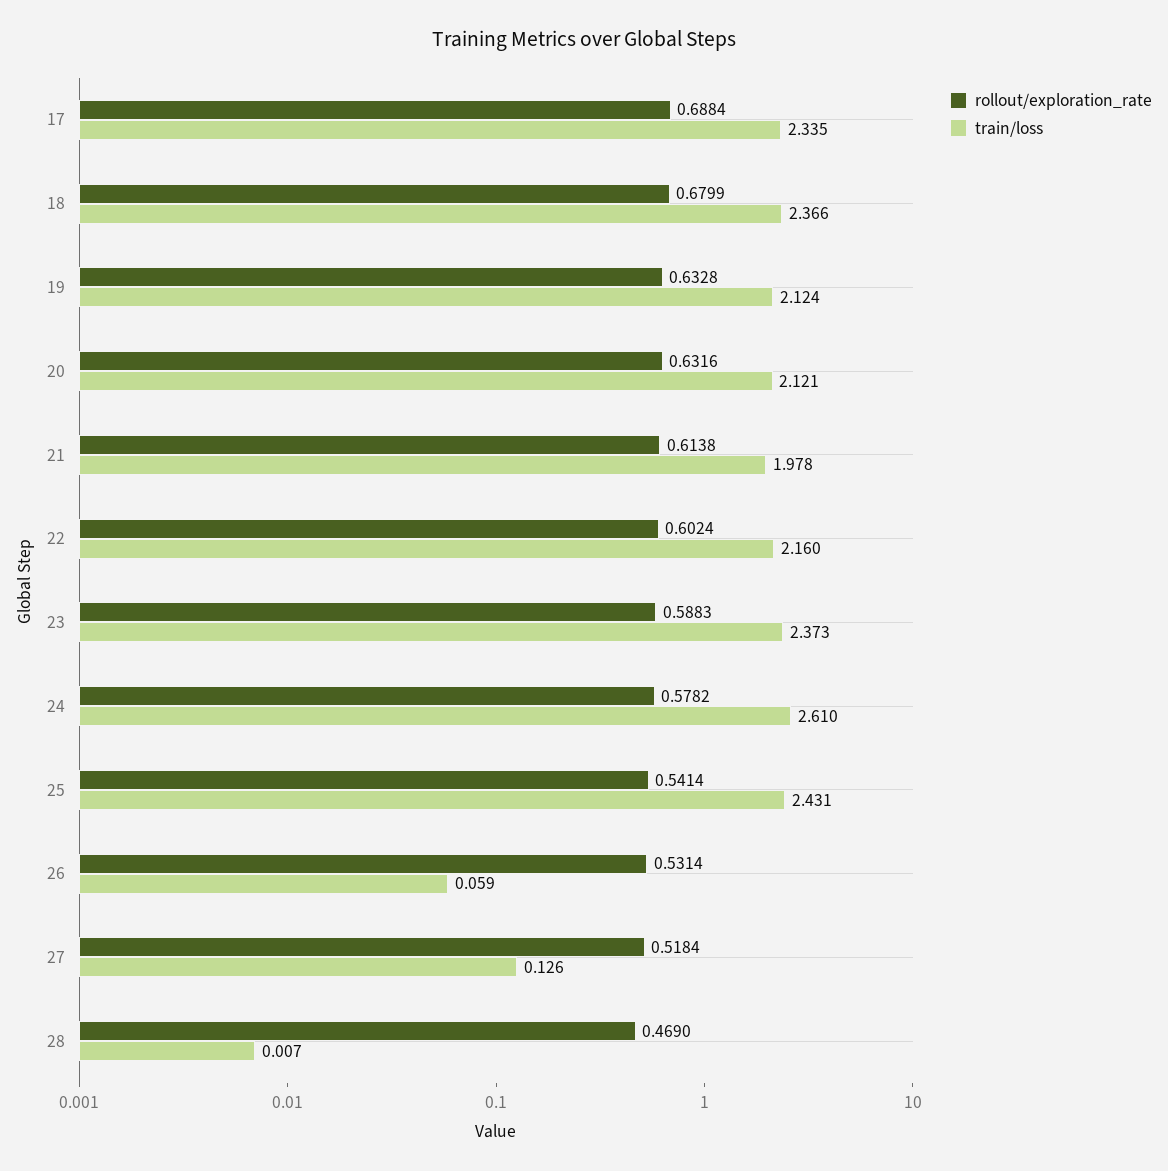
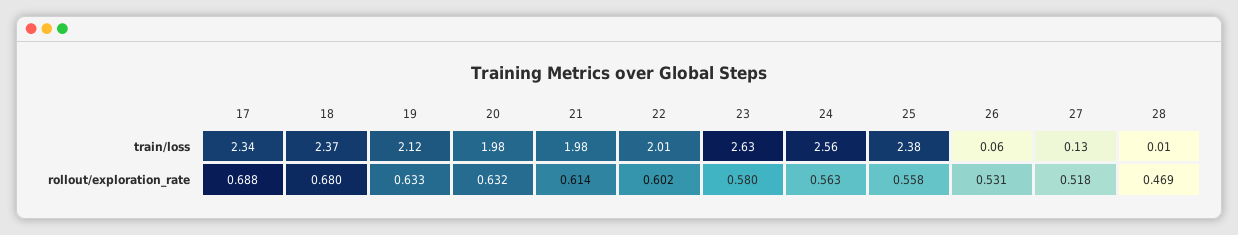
  {
    "rollout/exploration_rate": {
      "17": 0.6884,
      "18": 0.6799,
      "19": 0.6328,
      "20": 0.6316,
      "21": 0.6138,
      "22": 0.6024,
-     "23": 0.5883,
+     "23": 0.58,
-     "24": 0.5782,
+     "24": 0.563,
-     "25": 0.5414,
+     "25": 0.558,
      "26": 0.5314,
      "27": 0.5184,
      "28": 0.469
    },
    "train/loss": {
      "17": 2.335,
      "18": 2.366,
      "19": 2.124,
-     "20": 2.121,
+     "20": 1.98,
      "21": 1.978,
-     "22": 2.16,
+     "22": 2.01,
-     "23": 2.373,
+     "23": 2.63,
-     "24": 2.61,
+     "24": 2.56,
-     "25": 2.431,
+     "25": 2.38,
      "26": 0.059,
      "27": 0.126,
      "28": 0.007
    }
  }

